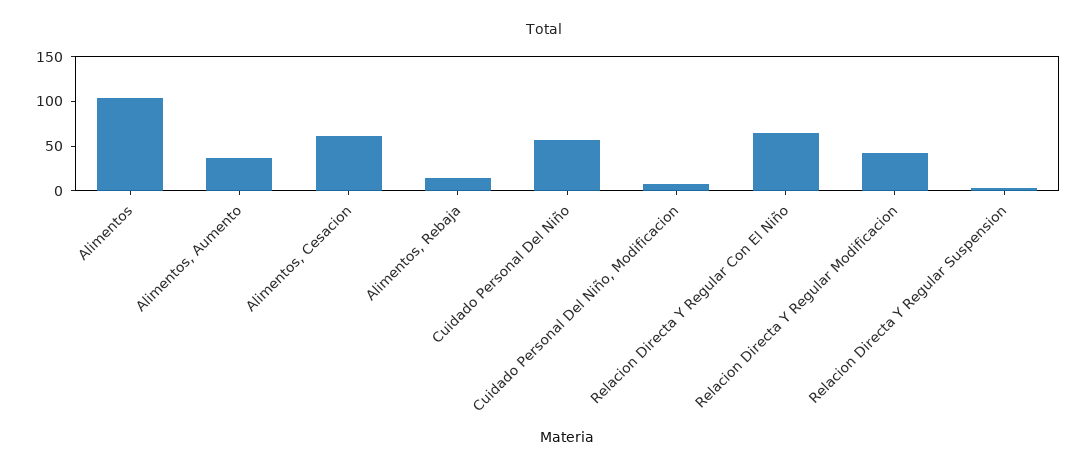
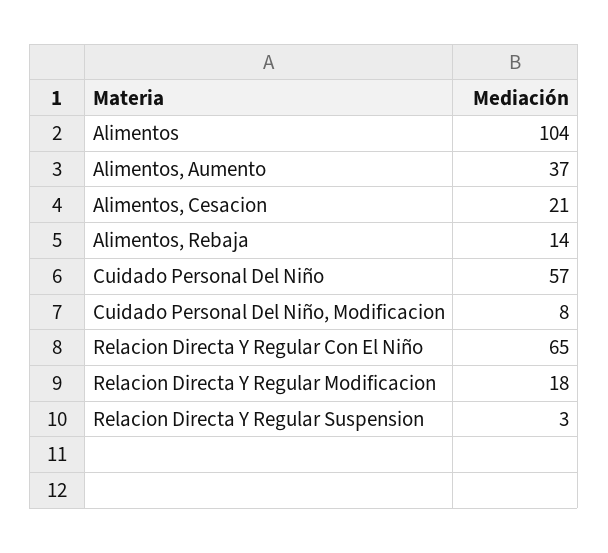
  {
    "Alimentos": 104,
    "Alimentos, Aumento": 37,
-   "Alimentos, Cesacion": 60,
+   "Alimentos, Cesacion": 21,
    "Alimentos, Rebaja": 14,
    "Cuidado Personal Del Niño": 57,
    "Cuidado Personal Del Niño, Modificacion": 8,
    "Relacion Directa Y Regular Con El Niño": 65,
-   "Relacion Directa Y Regular Modificacion": 40,
+   "Relacion Directa Y Regular Modificacion": 18,
    "Relacion Directa Y Regular Suspension": 3
  }

